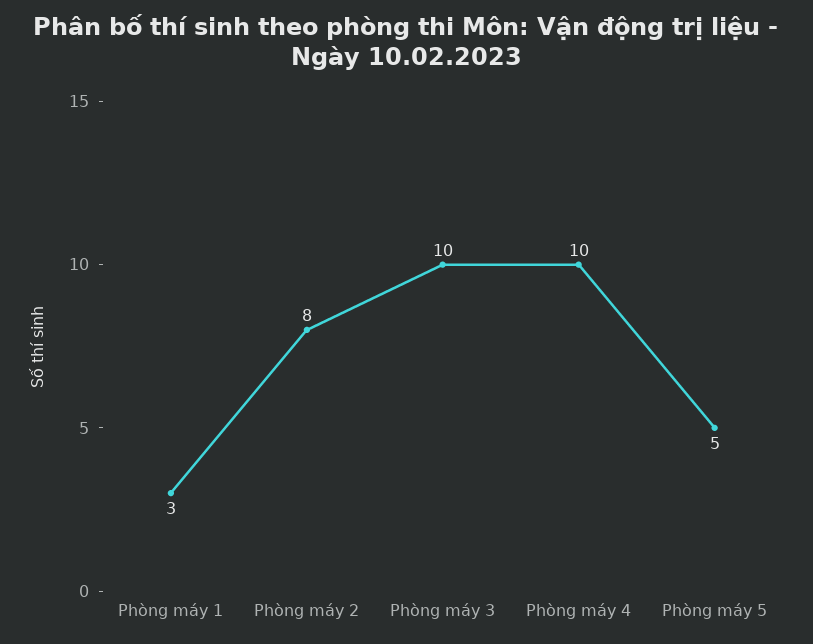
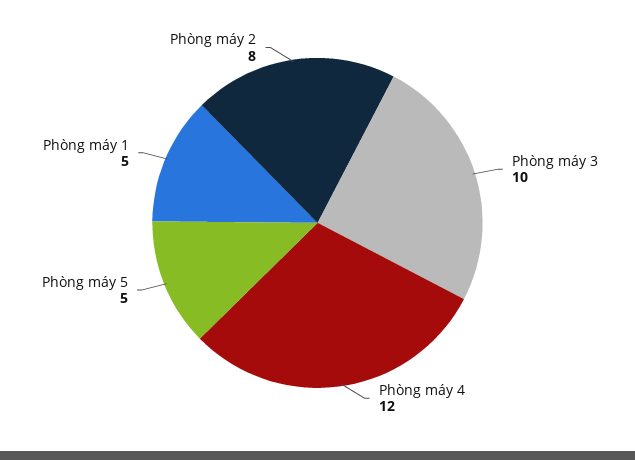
  {
-   "Phòng máy 1": 3,
+   "Phòng máy 1": 5,
    "Phòng máy 2": 8,
    "Phòng máy 3": 10,
-   "Phòng máy 4": 10,
+   "Phòng máy 4": 12,
    "Phòng máy 5": 5
  }

